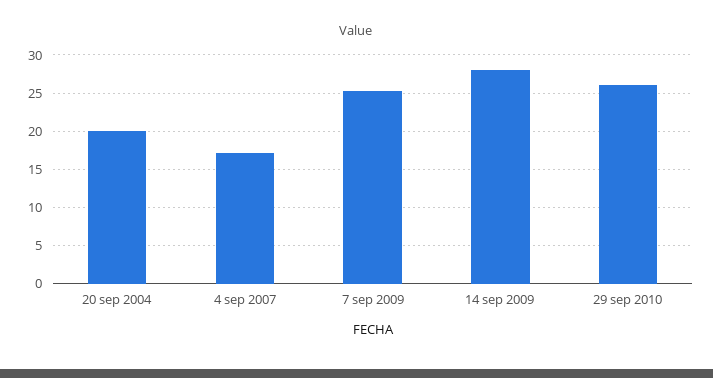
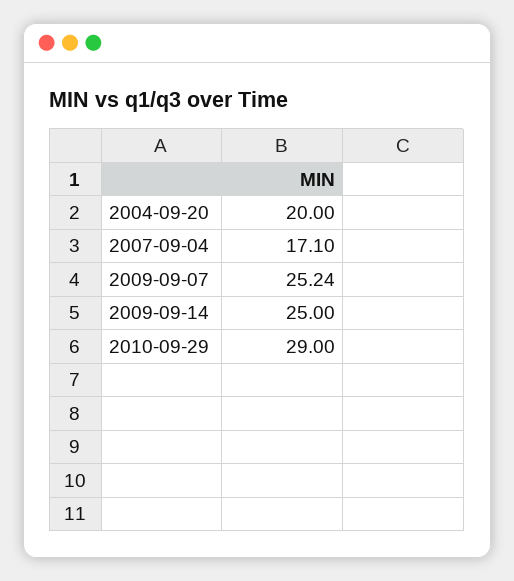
  {
    "20 sep 2004": 20,
    "4 sep 2007": 17.1,
    "7 sep 2009": 25.24,
-   "14 sep 2009": 28,
+   "14 sep 2009": 25,
-   "29 sep 2010": 26
+   "29 sep 2010": 29
  }

